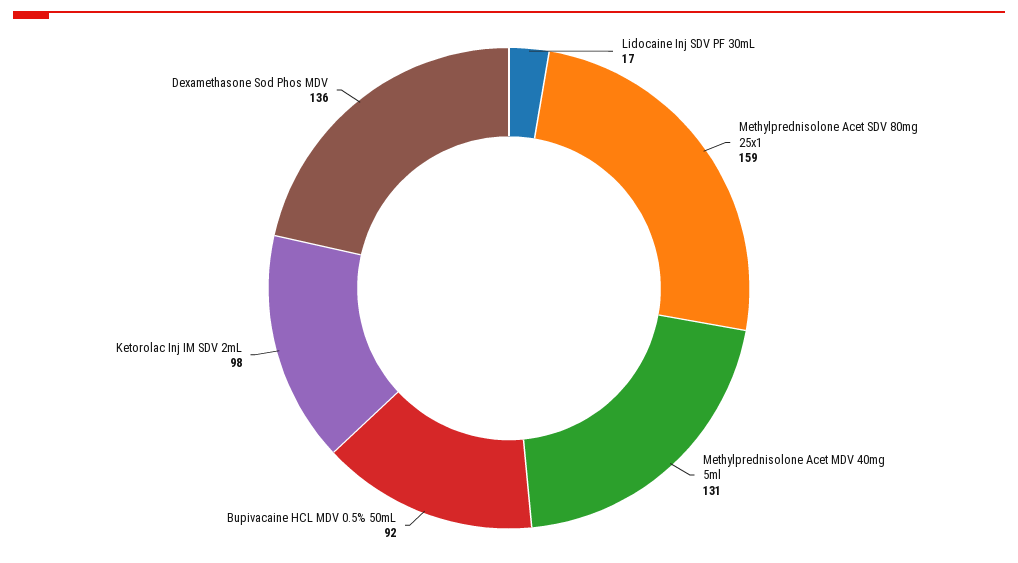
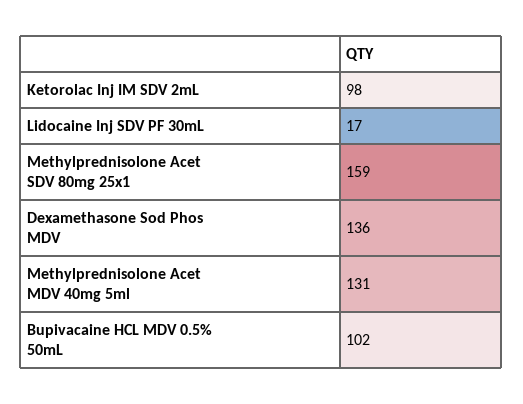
  {
    "Lidocaine Inj SDV PF 30mL": 17,
    "Methylprednisolone Acet SDV 80mg 25x1": 159,
    "Methylprednisolone Acet MDV 40mg 5ml": 131,
-   "Bupivacaine HCL MDV 0.5% 50mL": 92,
+   "Bupivacaine HCL MDV 0.5% 50mL": 102,
    "Ketorolac Inj IM SDV 2mL": 98,
    "Dexamethasone Sod Phos MDV": 136
  }

